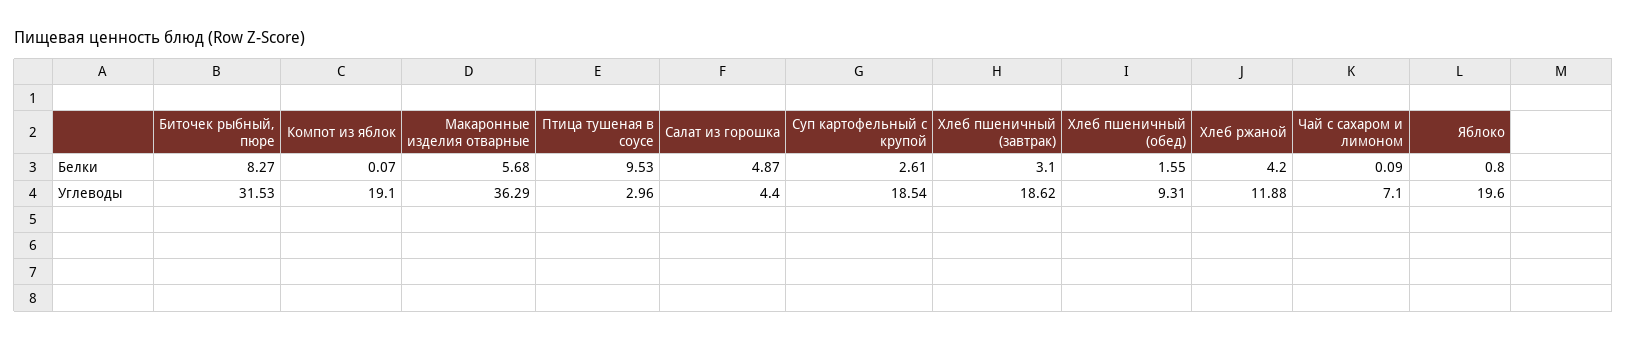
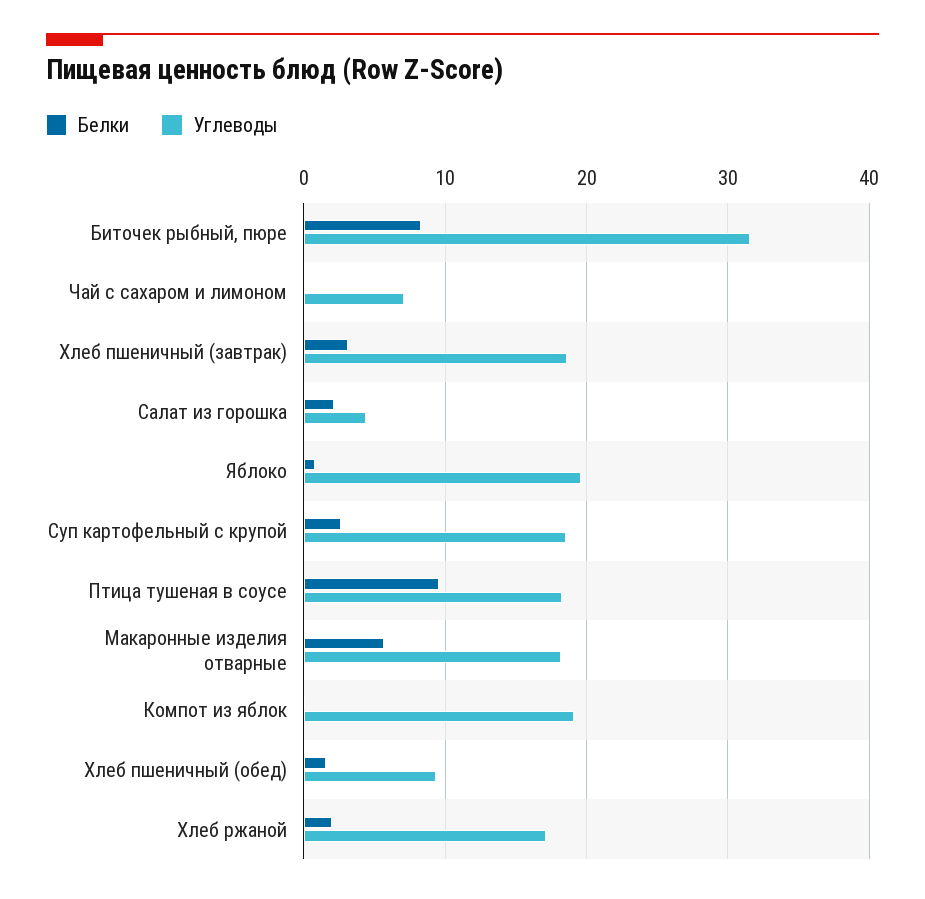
  {
    "Белки": {
      "Биточек рыбный, пюре": 8.27,
      "Компот из яблок": 0.07,
      "Макаронные изделия отварные": 5.68,
      "Птица тушеная в соусе": 9.53,
-     "Салат из горошка": 4.87,
+     "Салат из горошка": 2,
      "Суп картофельный с крупой": 2.61,
      "Хлеб пшеничный (завтрак)": 3.1,
      "Хлеб пшеничный (обед)": 1.55,
-     "Хлеб ржаной": 4.2,
+     "Хлеб ржаной": 2,
      "Чай с сахаром и лимоном": 0.09,
      "Яблоко": 0.8
    },
    "Углеводы": {
      "Биточек рыбный, пюре": 31.53,
      "Компот из яблок": 19.1,
-     "Макаронные изделия отварные": 36.29,
+     "Макаронные изделия отварные": 18,
-     "Птица тушеная в соусе": 2.96,
+     "Птица тушеная в соусе": 18,
      "Салат из горошка": 4.4,
      "Суп картофельный с крупой": 18.54,
      "Хлеб пшеничный (завтрак)": 18.62,
      "Хлеб пшеничный (обед)": 9.31,
-     "Хлеб ржаной": 11.88,
+     "Хлеб ржаной": 17,
      "Чай с сахаром и лимоном": 7.1,
      "Яблоко": 19.6
    }
  }

